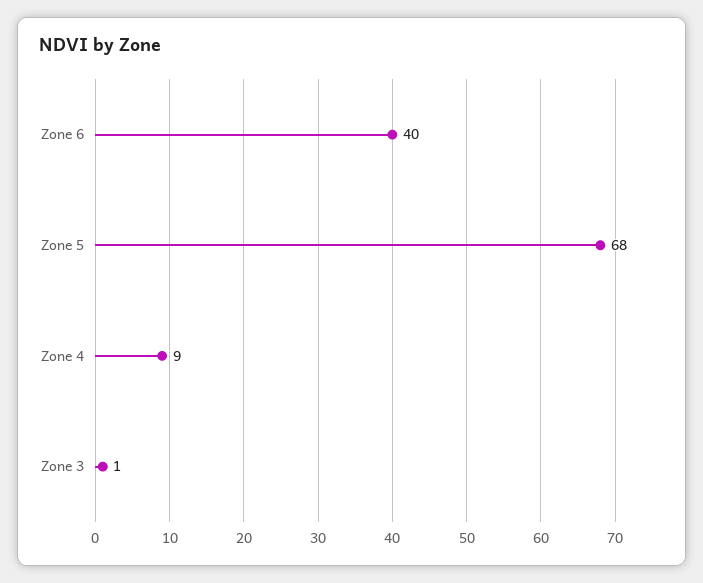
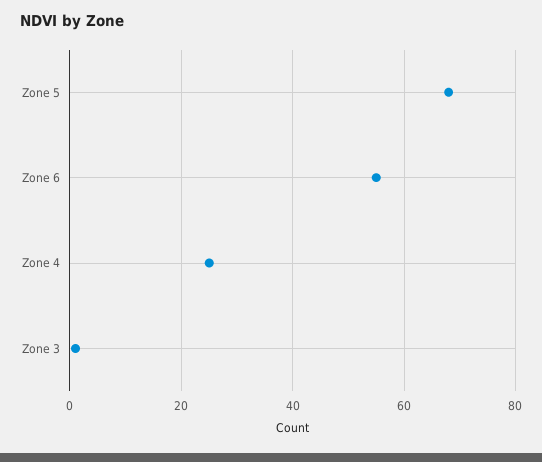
  {
-   "Zone 6": 40,
+   "Zone 6": 55,
    "Zone 5": 68,
-   "Zone 4": 9,
+   "Zone 4": 25,
    "Zone 3": 1
  }

